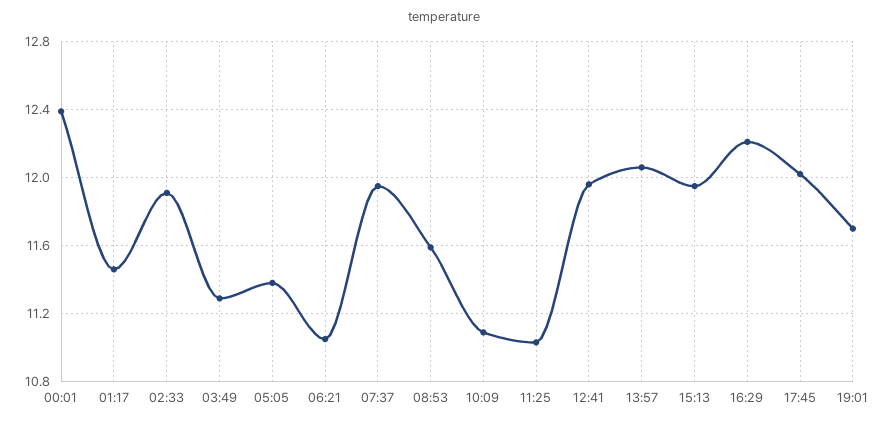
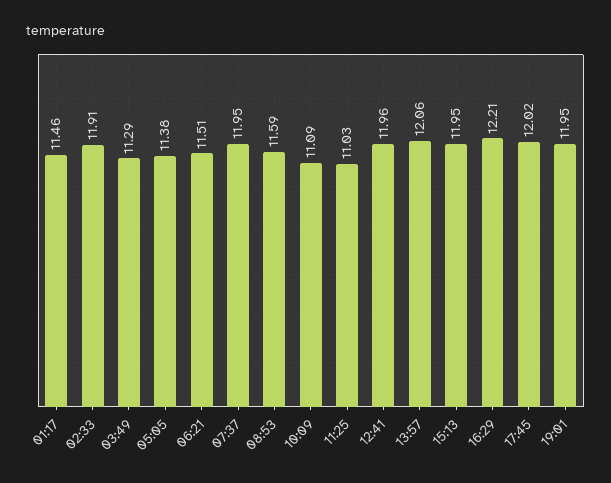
  {
-   "00:01": 12.4,
    "01:17": 11.46,
    "02:33": 11.91,
    "03:49": 11.29,
    "05:05": 11.38,
-   "06:21": 11.05,
+   "06:21": 11.51,
    "07:37": 11.95,
    "08:53": 11.59,
    "10:09": 11.09,
    "11:25": 11.03,
    "12:41": 11.96,
    "13:57": 12.06,
    "15:13": 11.95,
    "16:29": 12.21,
    "17:45": 12.02,
-   "19:01": 11.7
+   "19:01": 11.95
  }

